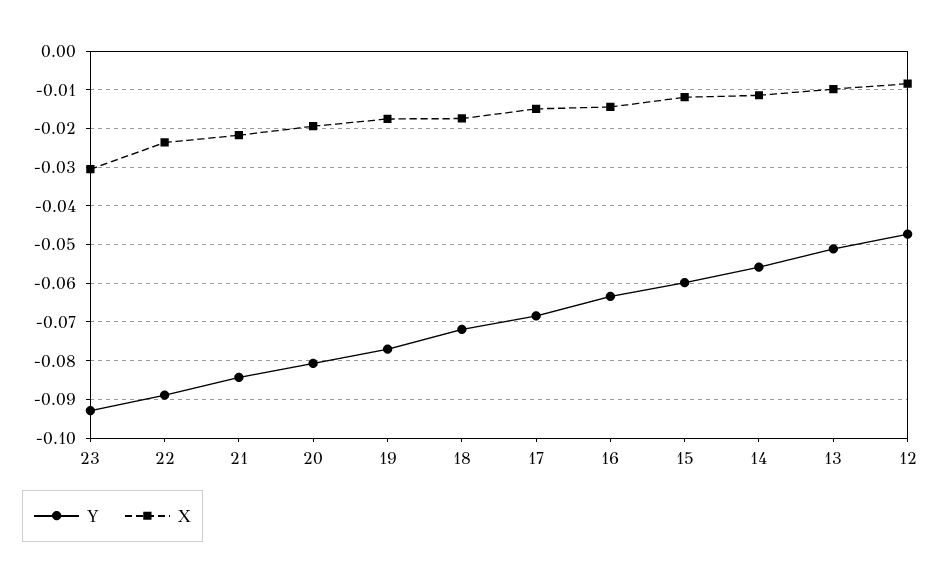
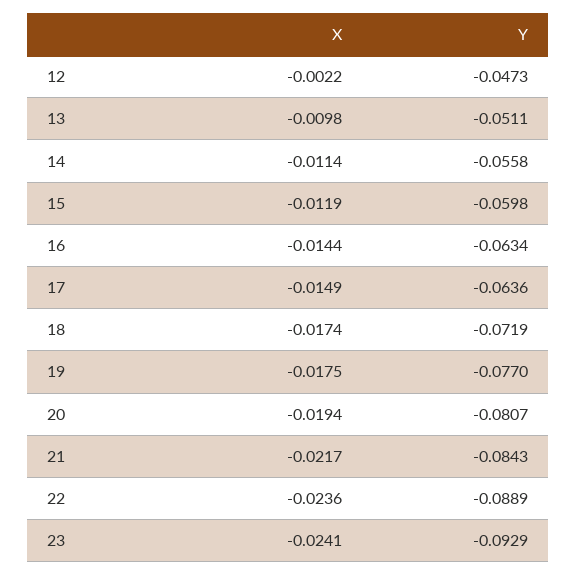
  {
    "Y": {
      "23": -0.0929,
      "22": -0.0889,
      "21": -0.0843,
      "20": -0.0807,
      "19": -0.077,
      "18": -0.0719,
-     "17": -0.068,
+     "17": -0.0636,
      "16": -0.0634,
      "15": -0.0598,
      "14": -0.0558,
      "13": -0.0511,
      "12": -0.0473
    },
    "X": {
-     "23": -0.03,
+     "23": -0.0241,
      "22": -0.0236,
      "21": -0.0217,
      "20": -0.0194,
      "19": -0.0175,
      "18": -0.0174,
      "17": -0.0149,
      "16": -0.0144,
      "15": -0.0119,
      "14": -0.0114,
      "13": -0.0098,
-     "12": -0.008
+     "12": -0.0022
    }
  }

